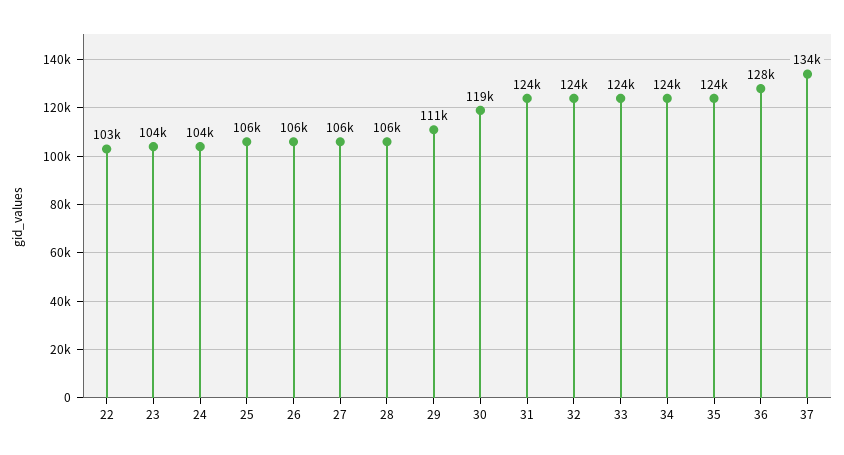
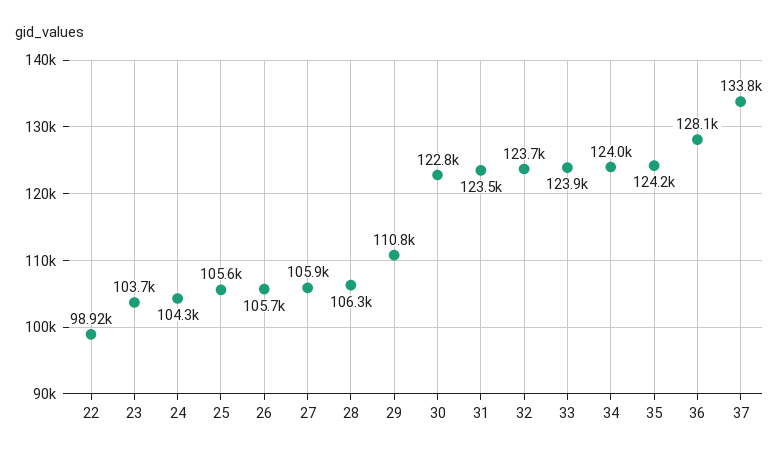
  {
-   "22": 103000,
+   "22": 98920,
    "23": 103700,
    "24": 104300,
    "25": 105600,
    "26": 105700,
    "27": 105900,
    "28": 106300,
    "29": 110800,
-   "30": 119000,
+   "30": 122800,
    "31": 123500,
    "32": 123700,
    "33": 123900,
    "34": 124000,
    "35": 124200,
    "36": 128100,
    "37": 133800
  }

